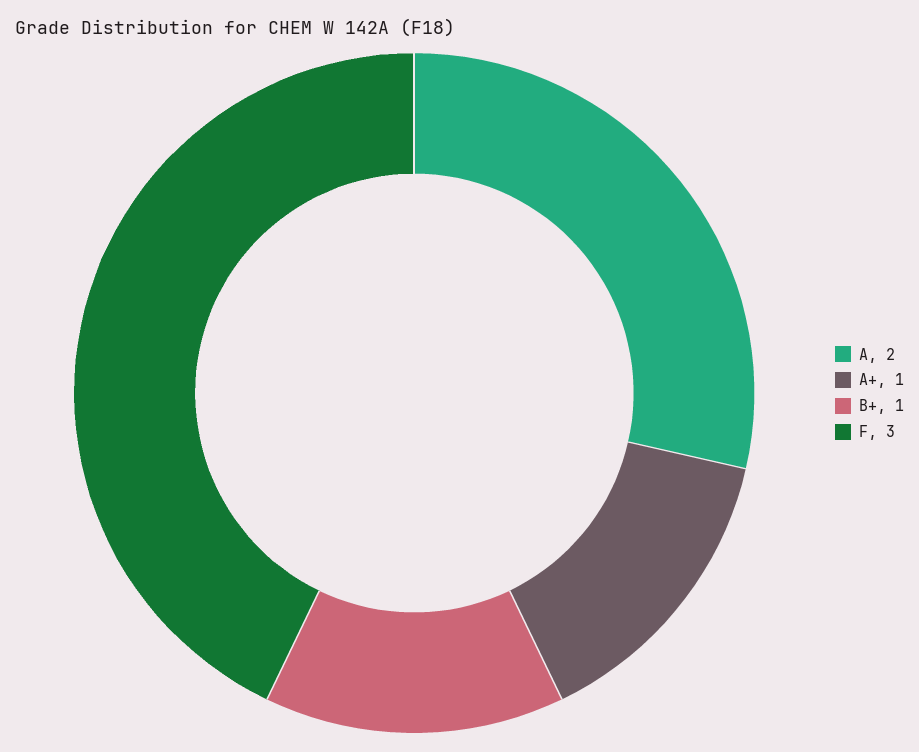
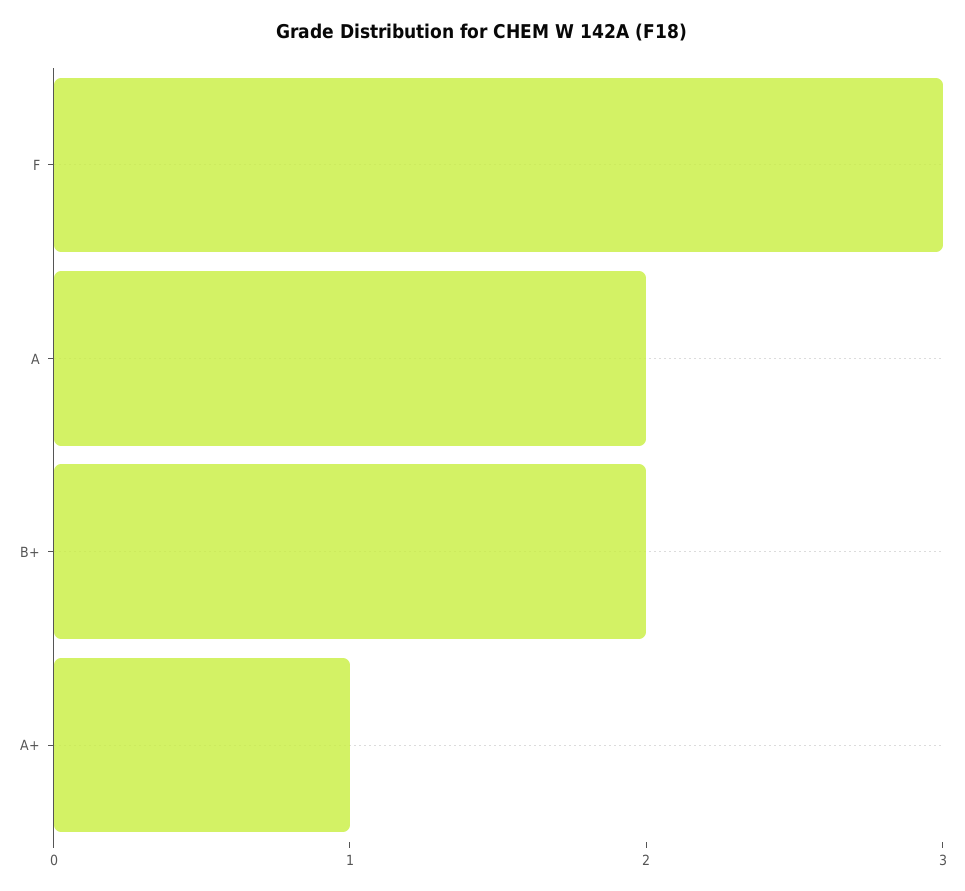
  {
    "A": 2,
    "A+": 1,
-   "B+": 1,
+   "B+": 2,
    "F": 3
  }

